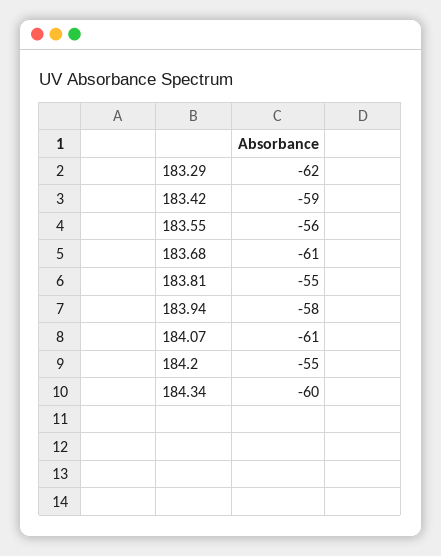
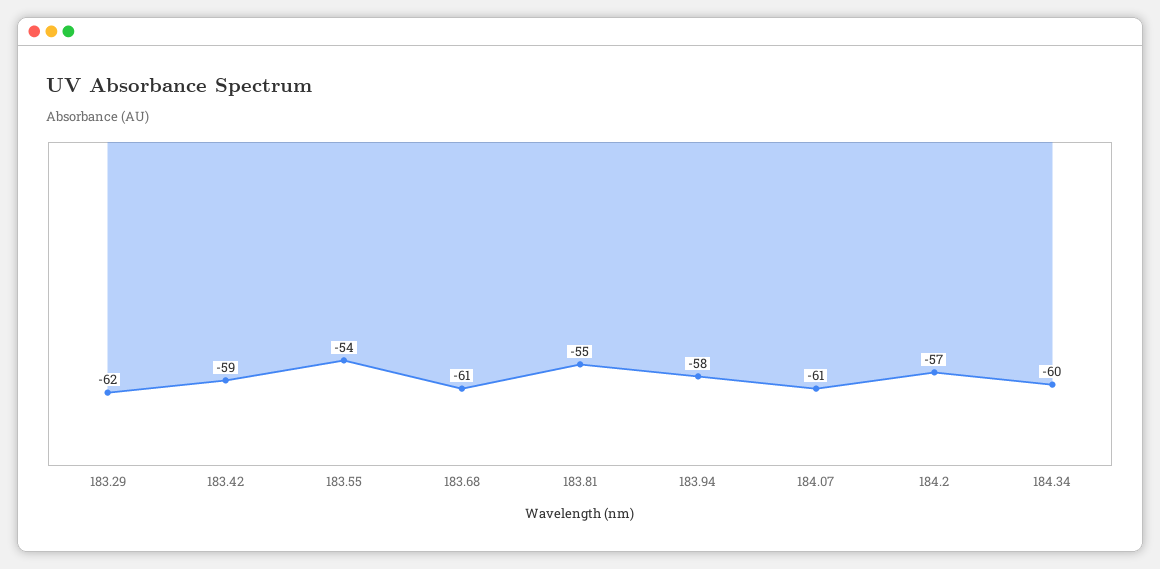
  {
    "183.29": -62,
    "183.42": -59,
-   "183.55": -56,
+   "183.55": -54,
    "183.68": -61,
    "183.81": -55,
    "183.94": -58,
    "184.07": -61,
-   "184.2": -55,
+   "184.2": -57,
    "184.34": -60
  }

